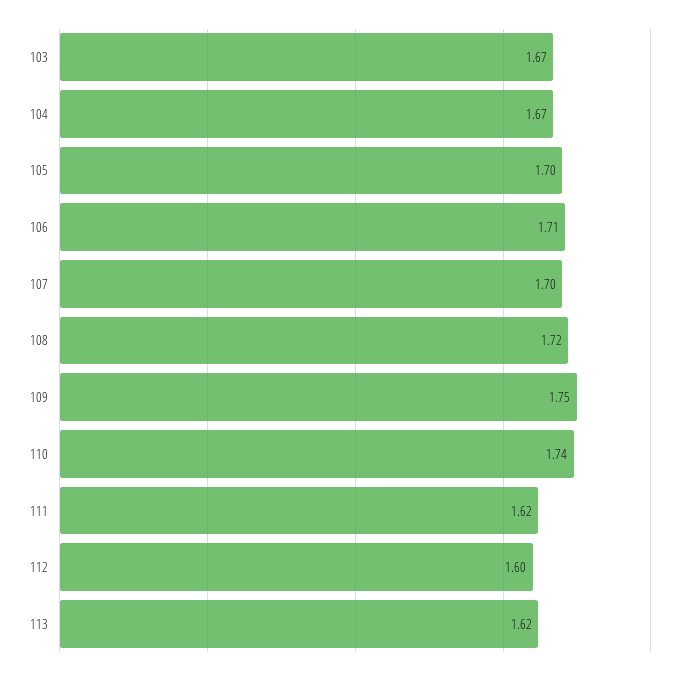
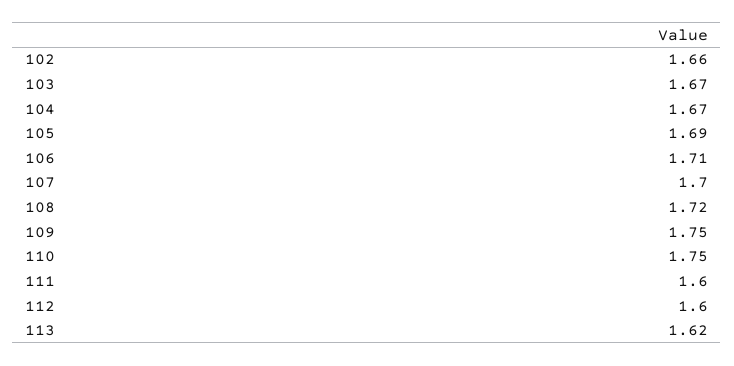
  {
    "103": 1.67,
    "104": 1.67,
-   "105": 1.7,
+   "105": 1.69,
    "106": 1.71,
    "107": 1.7,
    "108": 1.72,
    "109": 1.75,
-   "110": 1.74,
+   "110": 1.75,
-   "111": 1.62,
+   "111": 1.6,
    "112": 1.6,
-   "113": 1.62
+   "113": 1.62,
+   "102": 1.66
  }

